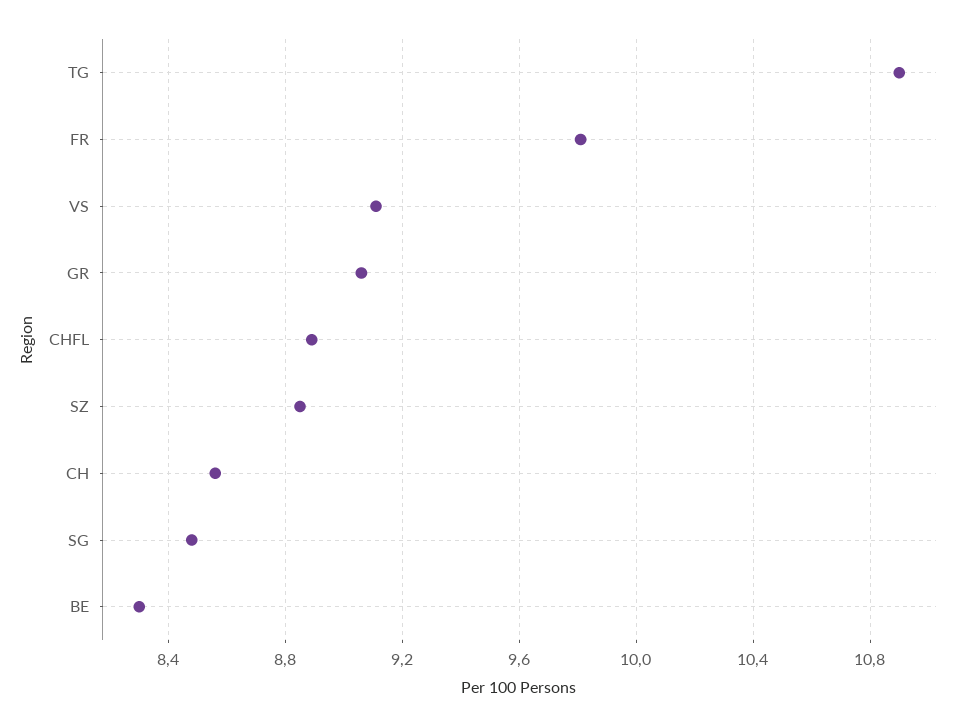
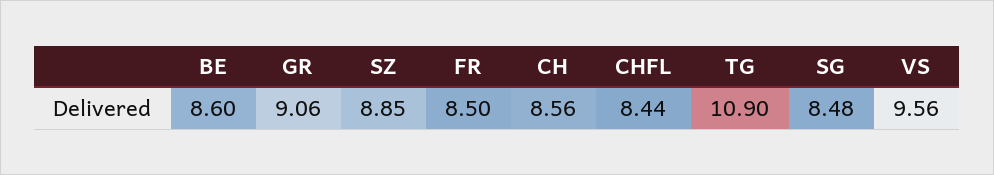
  {
    "TG": 10.9,
-   "FR": 9.8,
+   "FR": 8.5,
-   "VS": 9.1,
+   "VS": 9.56,
    "GR": 9.06,
-   "CHFL": 8.9,
+   "CHFL": 8.44,
    "SZ": 8.85,
    "CH": 8.56,
    "SG": 8.48,
-   "BE": 8.3
+   "BE": 8.6
  }

